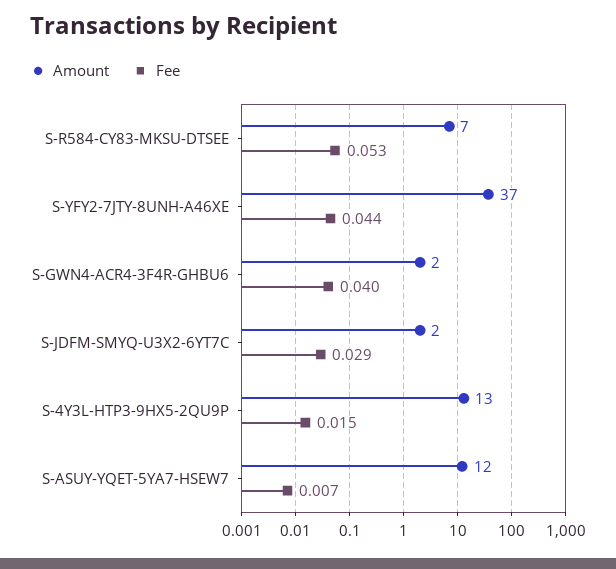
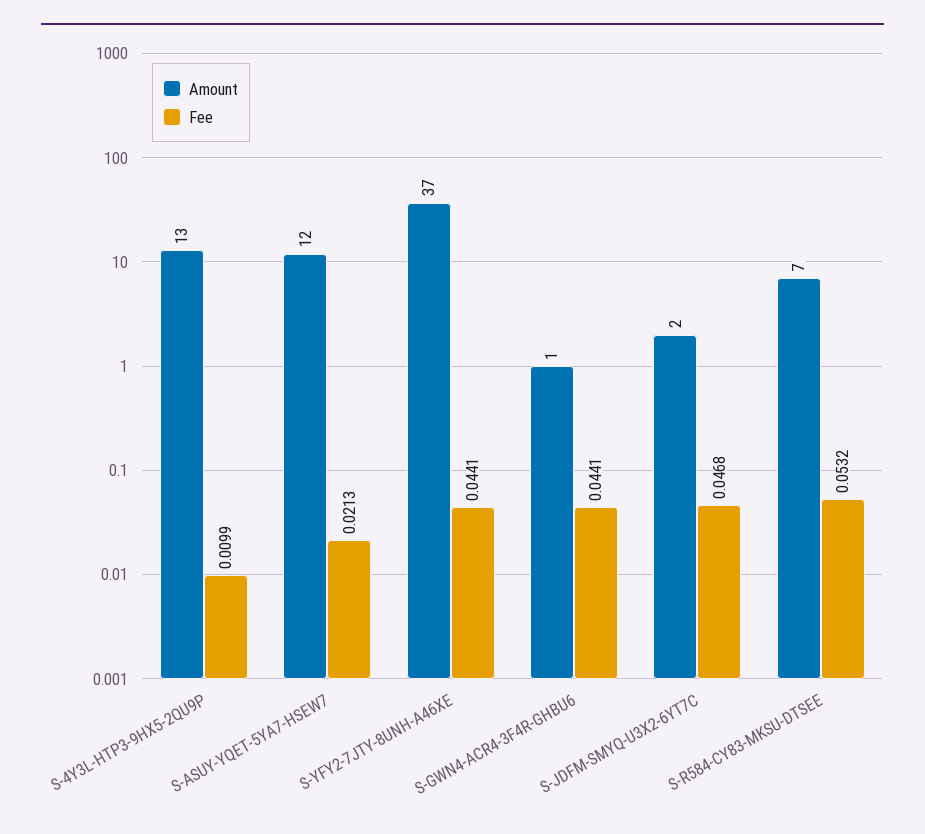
  {
    "Amount": {
      "S-R584-CY83-MKSU-DTSEE": 7,
      "S-YFY2-7JTY-8UNH-A46XE": 37,
-     "S-GWN4-ACR4-3F4R-GHBU6": 2,
+     "S-GWN4-ACR4-3F4R-GHBU6": 1,
      "S-JDFM-SMYQ-U3X2-6YT7C": 2,
      "S-4Y3L-HTP3-9HX5-2QU9P": 13,
      "S-ASUY-YQET-5YA7-HSEW7": 12
    },
    "Fee": {
      "S-R584-CY83-MKSU-DTSEE": 0.0532,
      "S-YFY2-7JTY-8UNH-A46XE": 0.0441,
-     "S-GWN4-ACR4-3F4R-GHBU6": 0.04,
+     "S-GWN4-ACR4-3F4R-GHBU6": 0.0441,
-     "S-JDFM-SMYQ-U3X2-6YT7C": 0.029,
+     "S-JDFM-SMYQ-U3X2-6YT7C": 0.0468,
-     "S-4Y3L-HTP3-9HX5-2QU9P": 0.015,
+     "S-4Y3L-HTP3-9HX5-2QU9P": 0.0099,
-     "S-ASUY-YQET-5YA7-HSEW7": 0.007
+     "S-ASUY-YQET-5YA7-HSEW7": 0.0213
    }
  }

